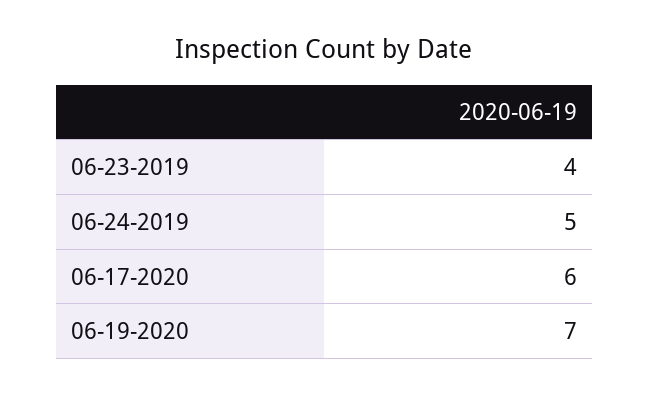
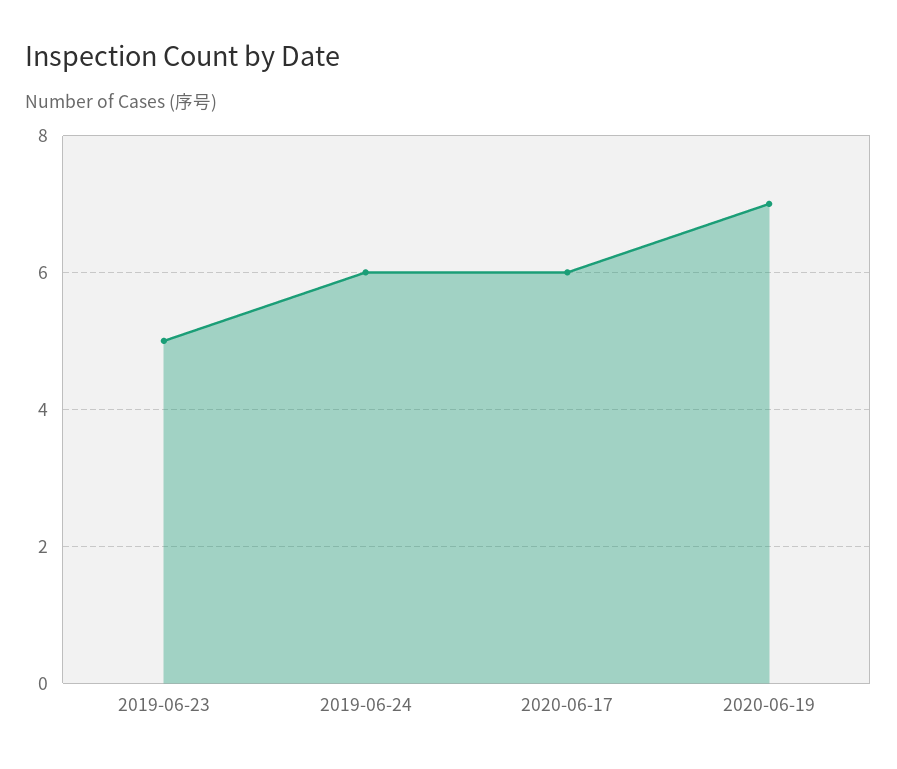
  {
-   "06-23-2019": 4,
+   "06-23-2019": 5,
-   "06-24-2019": 5,
+   "06-24-2019": 6,
    "06-17-2020": 6,
    "06-19-2020": 7
  }

